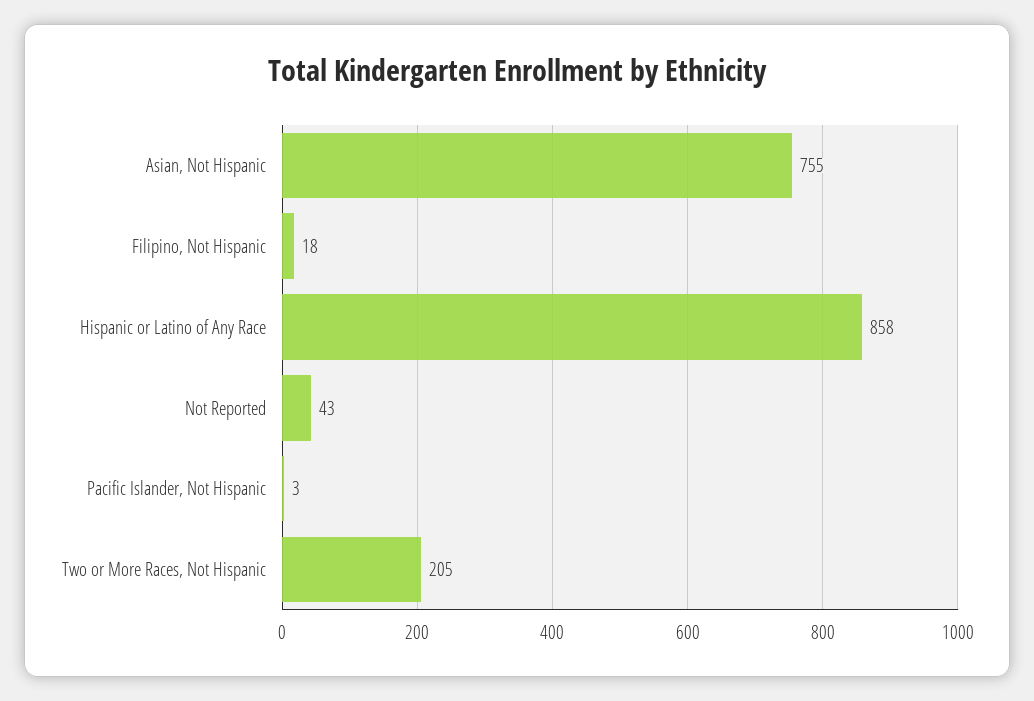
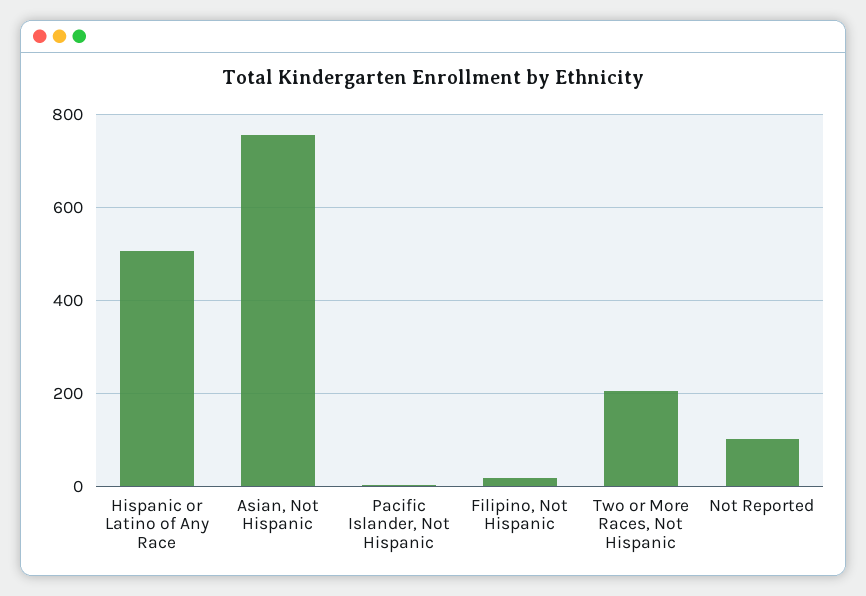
  {
    "Asian, Not Hispanic": 755,
    "Filipino, Not Hispanic": 18,
-   "Hispanic or Latino of Any Race": 858,
+   "Hispanic or Latino of Any Race": 500,
-   "Not Reported": 43,
+   "Not Reported": 100,
    "Pacific Islander, Not Hispanic": 3,
    "Two or More Races, Not Hispanic": 205
  }

